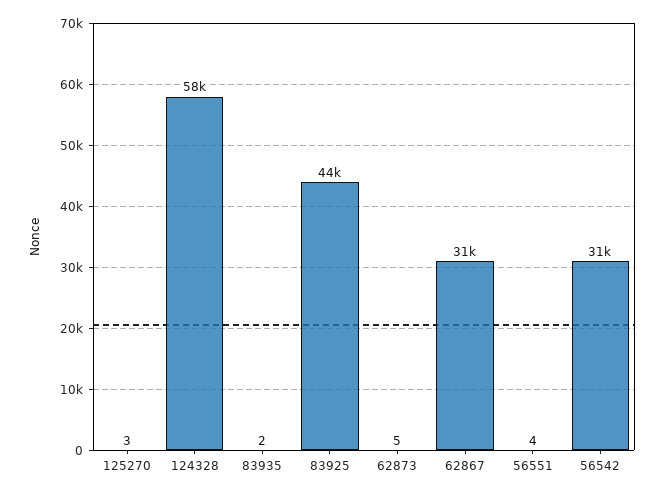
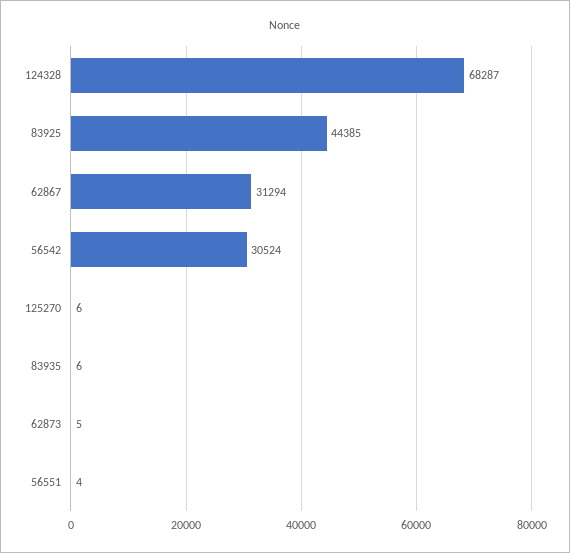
  {
-   "125270": 3,
+   "125270": 6,
-   "124328": 58000,
+   "124328": 68287,
-   "83935": 2,
+   "83935": 6,
    "83925": 44385,
    "62873": 5,
    "62867": 31294,
    "56551": 4,
    "56542": 30524
  }

